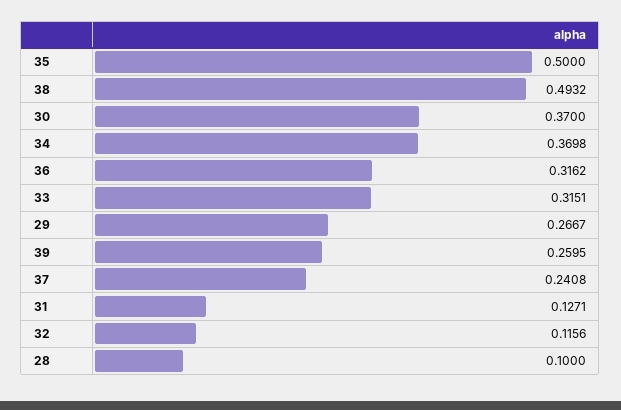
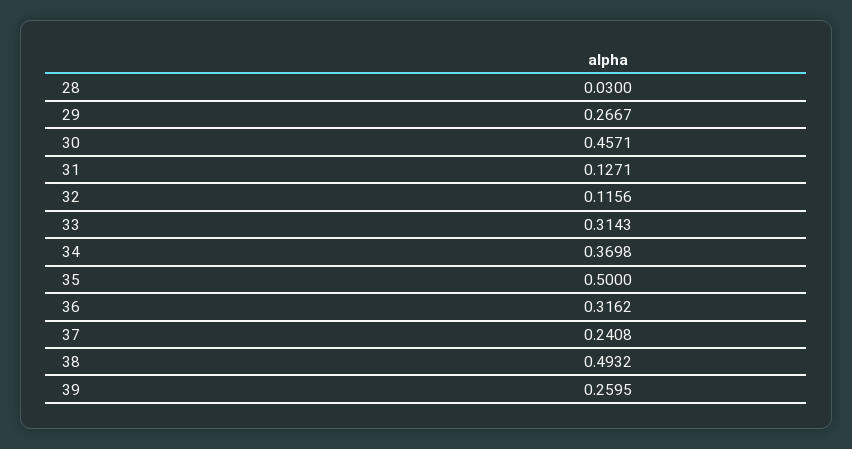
  {
    "35": 0.5,
    "38": 0.4932,
-   "30": 0.37,
+   "30": 0.4571,
    "34": 0.3698,
    "36": 0.3162,
-   "33": 0.3151,
+   "33": 0.3143,
    "29": 0.2667,
    "39": 0.2595,
    "37": 0.2408,
    "31": 0.1271,
    "32": 0.1156,
-   "28": 0.1
+   "28": 0.03
  }

